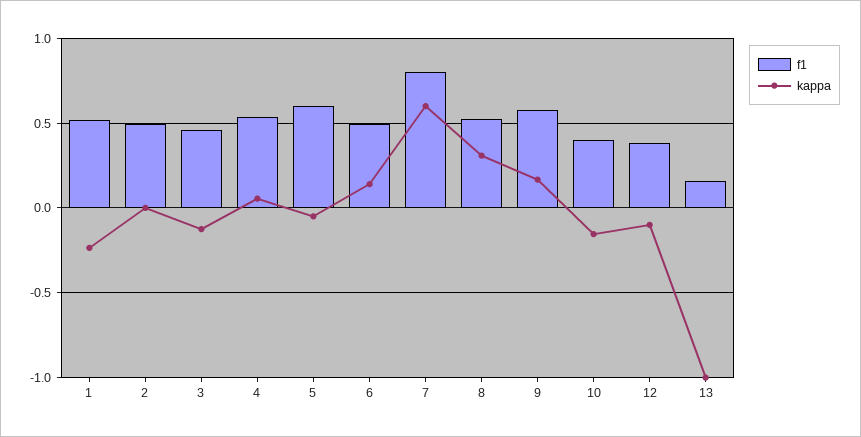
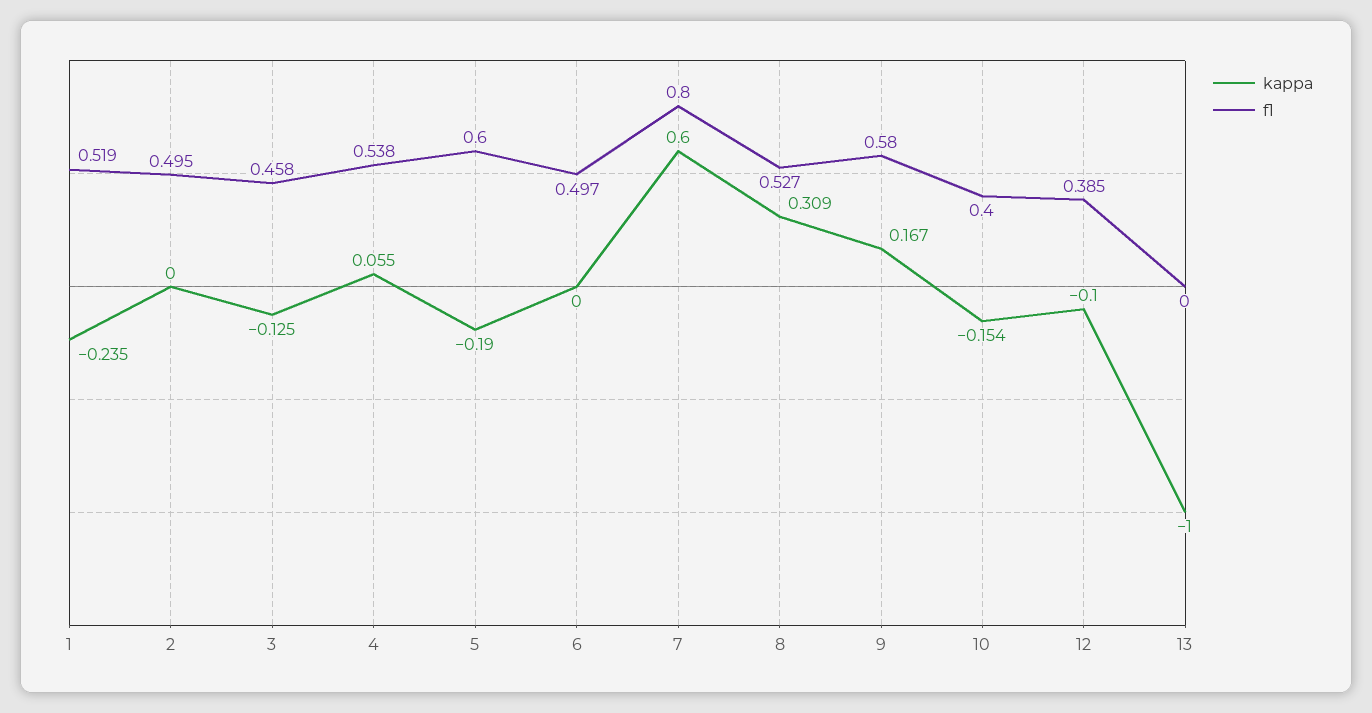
  {
    "f1": {
      "1": 0.519,
      "2": 0.495,
      "3": 0.458,
      "4": 0.538,
      "5": 0.6,
      "6": 0.497,
      "7": 0.8,
      "8": 0.527,
      "9": 0.58,
      "10": 0.4,
      "12": 0.385,
-     "13": 0.15
+     "13": 0
    },
    "kappa": {
      "1": -0.235,
      "2": 0,
      "3": -0.125,
      "4": 0.055,
-     "5": -0.05,
+     "5": -0.19,
-     "6": 0.15,
+     "6": 0,
      "7": 0.6,
      "8": 0.309,
      "9": 0.167,
      "10": -0.154,
      "12": -0.1,
      "13": -1
    }
  }

